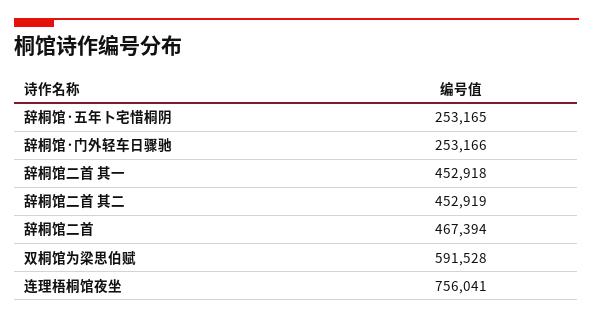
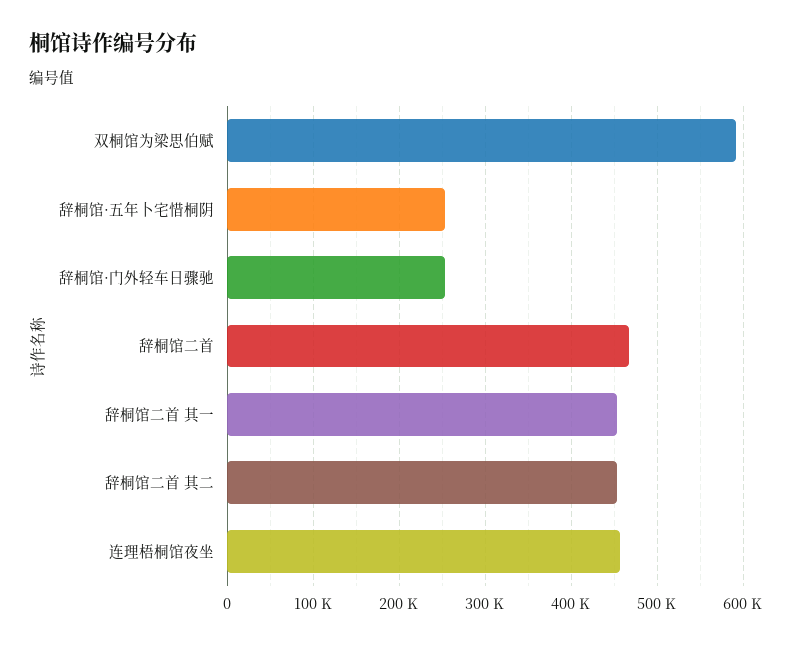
  {
    "辞桐馆·五年卜宅惜桐阴": 253165,
    "辞桐馆·门外轻车日骤驰": 253166,
    "辞桐馆二首 其一": 452918,
    "辞桐馆二首 其二": 452919,
    "辞桐馆二首": 467394,
    "双桐馆为梁思伯赋": 591528,
-   "连理梧桐馆夜坐": 756041
+   "连理梧桐馆夜坐": 460000
  }

